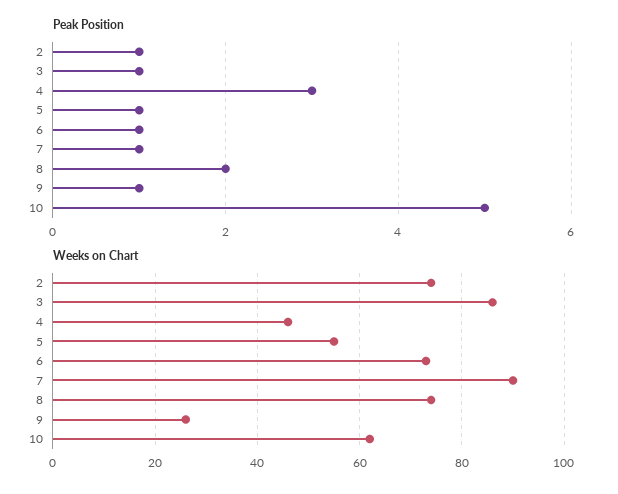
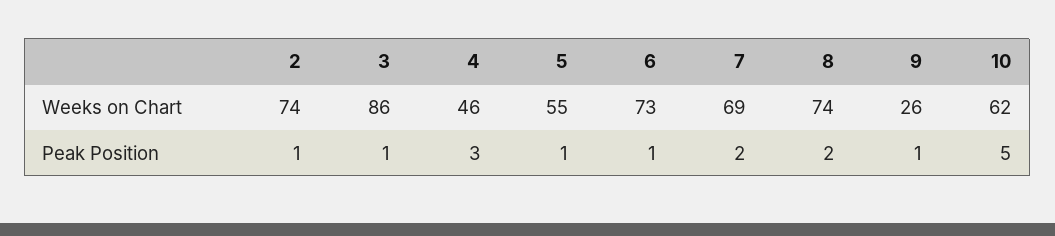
  {
    "Peak Position": {
      "2": 1,
      "3": 1,
      "4": 3,
      "5": 1,
      "6": 1,
-     "7": 1,
+     "7": 2,
      "8": 2,
      "9": 1,
      "10": 5
    },
    "Weeks on Chart": {
      "2": 74,
      "3": 86,
      "4": 46,
      "5": 55,
      "6": 73,
-     "7": 90,
+     "7": 69,
      "8": 74,
      "9": 26,
      "10": 62
    }
  }

